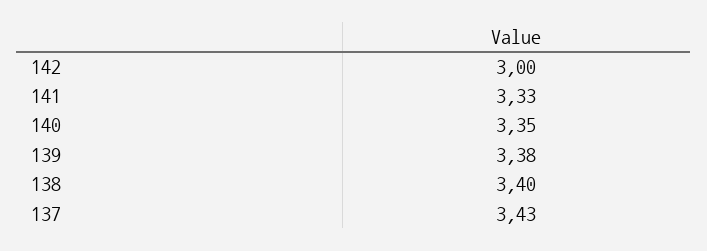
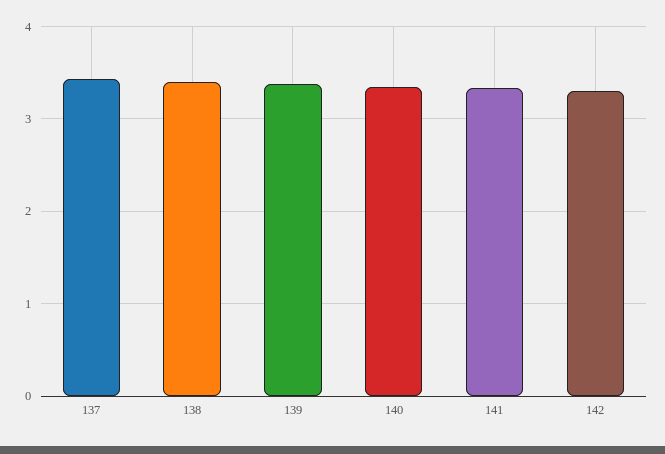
  {
-   "142": 3,
+   "142": 3.3,
    "141": 3.33,
    "140": 3.35,
    "139": 3.38,
    "138": 3.4,
    "137": 3.43
  }

